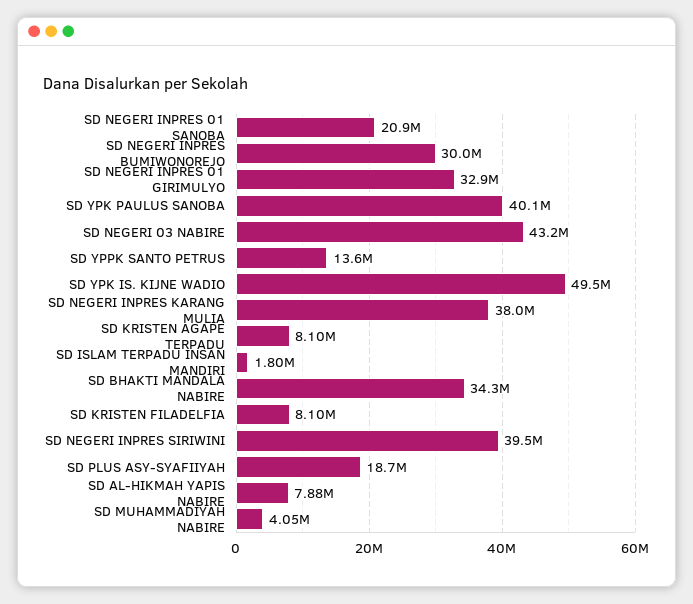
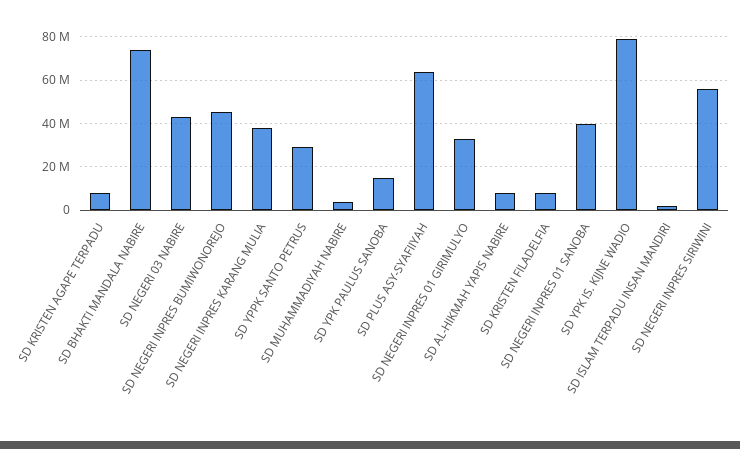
  {
-   "SD NEGERI INPRES 01 SANOBA": 20900000,
+   "SD NEGERI INPRES 01 SANOBA": 40000000,
-   "SD NEGERI INPRES BUMIWONOREJO": 30000000,
+   "SD NEGERI INPRES BUMIWONOREJO": 45000000,
    "SD NEGERI INPRES 01 GIRIMULYO": 32900000,
-   "SD YPK PAULUS SANOBA": 40100000,
+   "SD YPK PAULUS SANOBA": 15000000,
    "SD NEGERI 03 NABIRE": 43200000,
-   "SD YPPK SANTO PETRUS": 13600000,
+   "SD YPPK SANTO PETRUS": 30000000,
-   "SD YPK IS. KIJNE WADIO": 49500000,
+   "SD YPK IS. KIJNE WADIO": 80000000,
    "SD NEGERI INPRES KARANG MULIA": 38000000,
    "SD KRISTEN AGAPE TERPADU": 8100000,
    "SD ISLAM TERPADU INSAN MANDIRI": 1800000,
-   "SD BHAKTI MANDALA NABIRE": 34300000,
+   "SD BHAKTI MANDALA NABIRE": 75000000,
    "SD KRISTEN FILADELFIA": 8100000,
-   "SD NEGERI INPRES SIRIWINI": 39500000,
+   "SD NEGERI INPRES SIRIWINI": 55000000,
-   "SD PLUS ASY-SYAFIIYAH": 18700000,
+   "SD PLUS ASY-SYAFIIYAH": 65000000,
    "SD AL-HIKMAH YAPIS NABIRE": 7880000,
    "SD MUHAMMADIYAH NABIRE": 4050000
  }

